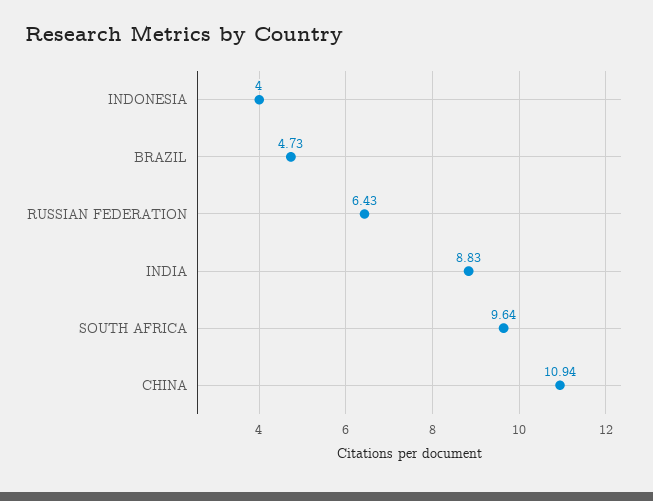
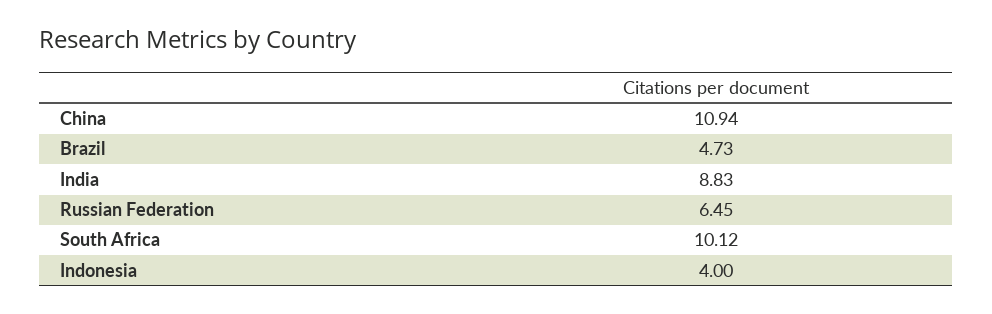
  {
    "INDONESIA": 4,
    "BRAZIL": 4.73,
-   "RUSSIAN FEDERATION": 6.43,
+   "RUSSIAN FEDERATION": 6.45,
    "INDIA": 8.83,
-   "SOUTH AFRICA": 9.64,
+   "SOUTH AFRICA": 10.12,
    "CHINA": 10.94
  }

